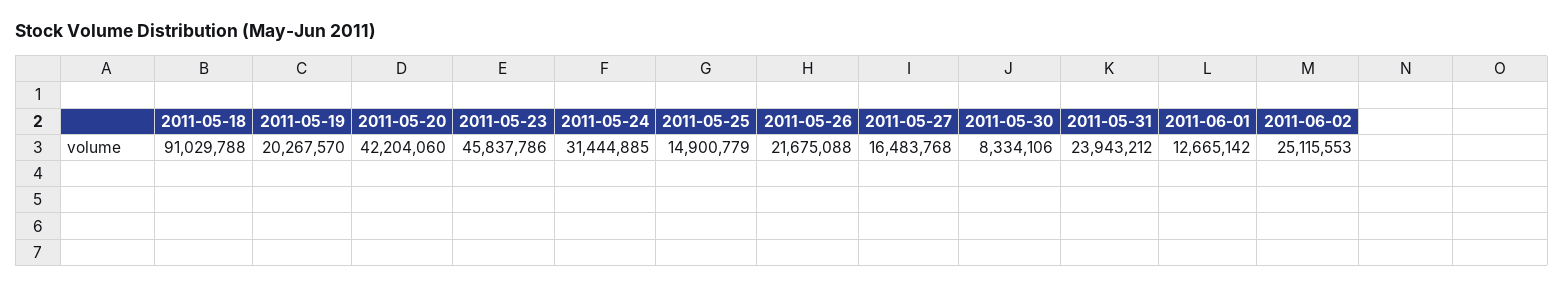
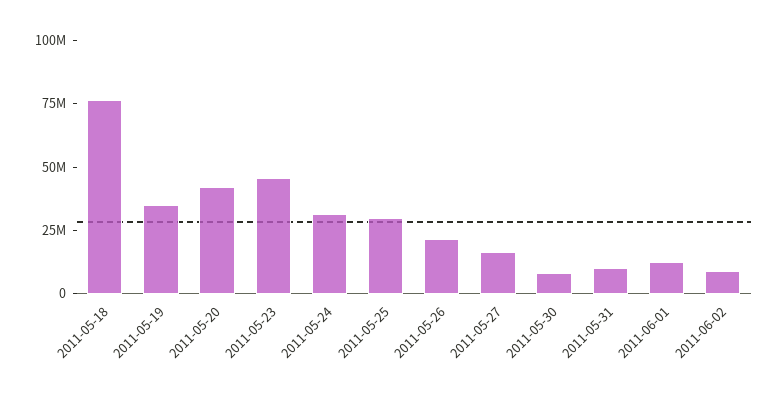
  {
-   "2011-05-18": 91029788,
+   "2011-05-18": 75000000,
-   "2011-05-19": 20267570,
+   "2011-05-19": 35000000,
    "2011-05-20": 42204060,
    "2011-05-23": 45837786,
    "2011-05-24": 31444885,
-   "2011-05-25": 14900779,
+   "2011-05-25": 30000000,
    "2011-05-26": 21675088,
    "2011-05-27": 16483768,
    "2011-05-30": 8334106,
-   "2011-05-31": 23943212,
+   "2011-05-31": 10000000,
    "2011-06-01": 12665142,
-   "2011-06-02": 25115553
+   "2011-06-02": 10000000
  }

